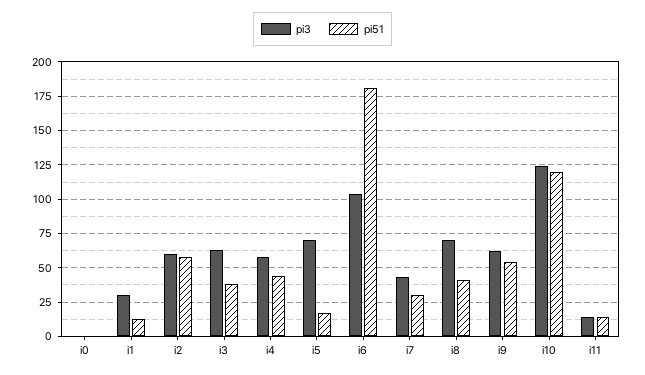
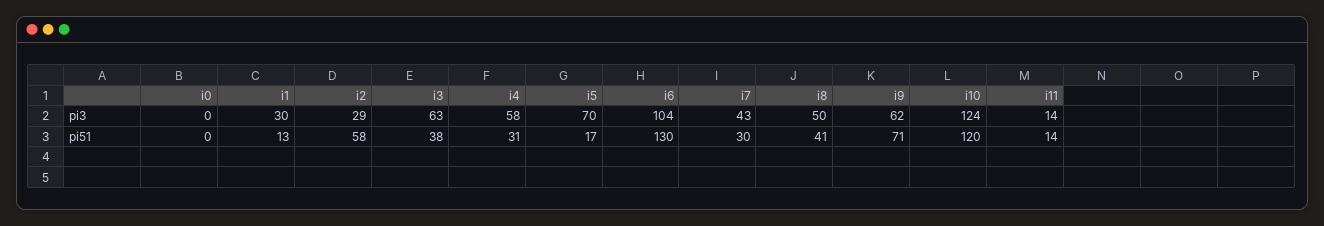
  {
    "pi3": {
      "i0": 0,
      "i1": 30,
-     "i2": 60,
+     "i2": 29,
      "i3": 63,
      "i4": 58,
      "i5": 70,
      "i6": 104,
      "i7": 43,
-     "i8": 70,
+     "i8": 50,
      "i9": 62,
      "i10": 124,
      "i11": 14
    },
    "pi51": {
      "i0": 0,
      "i1": 13,
      "i2": 58,
      "i3": 38,
-     "i4": 45,
+     "i4": 31,
      "i5": 17,
-     "i6": 180,
+     "i6": 130,
      "i7": 30,
      "i8": 41,
-     "i9": 55,
+     "i9": 71,
      "i10": 120,
      "i11": 14
    }
  }

